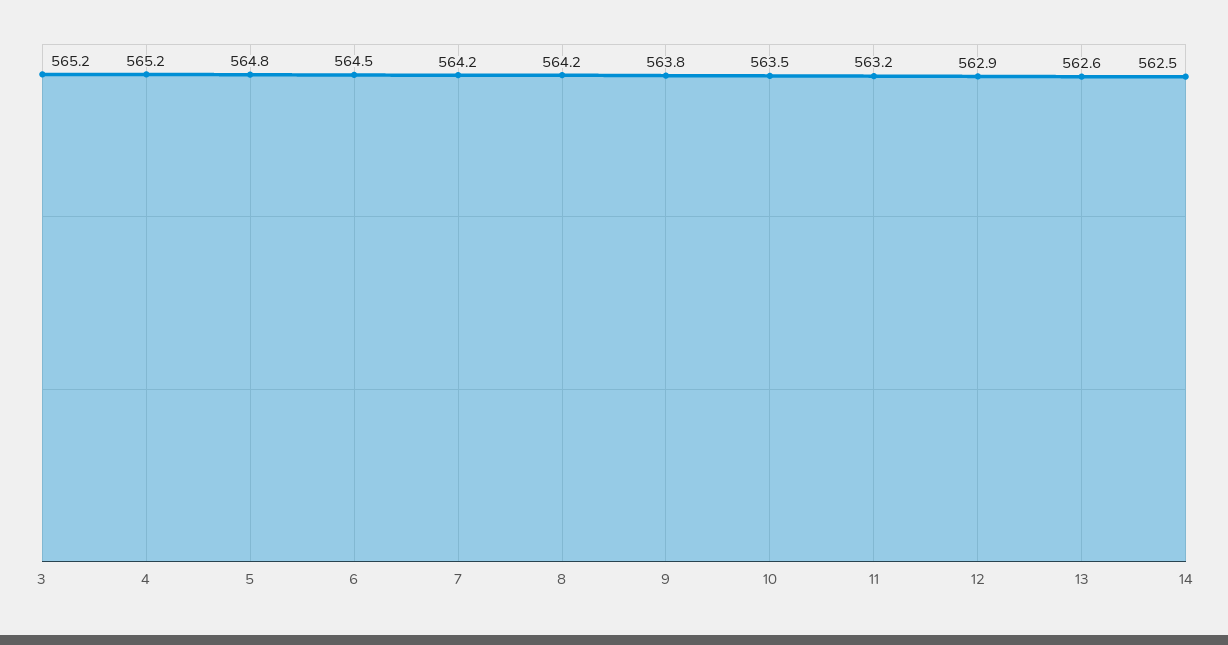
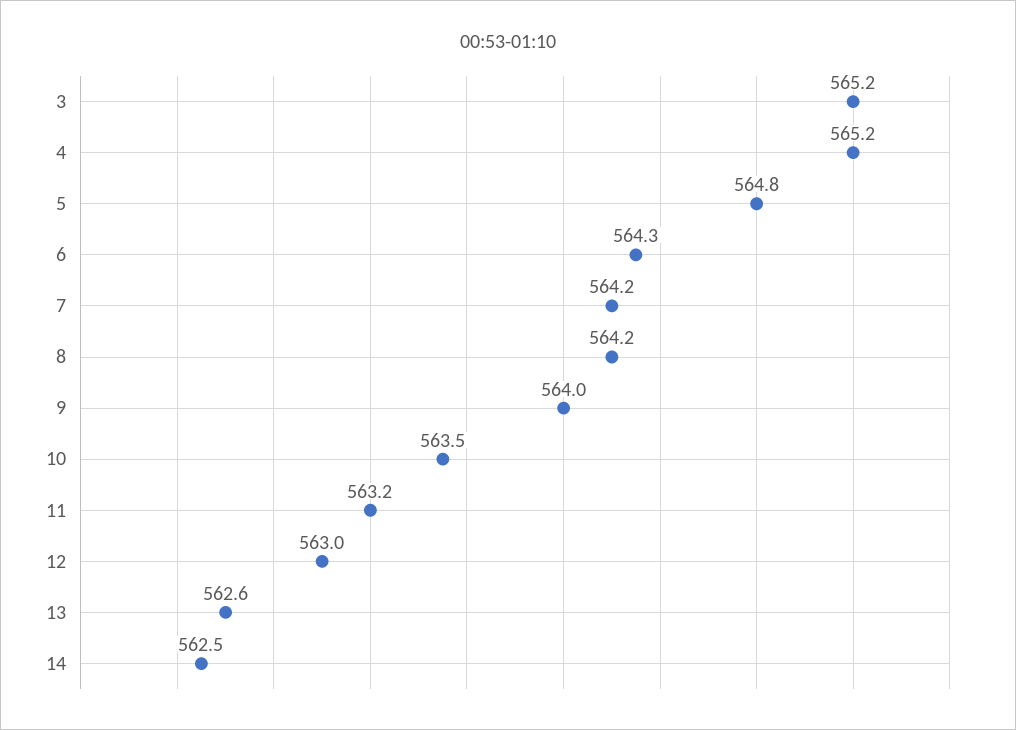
  {
    "3": 565.2,
    "4": 565.2,
    "5": 564.8,
-   "6": 564.5,
+   "6": 564.3,
    "7": 564.2,
    "8": 564.2,
-   "9": 563.8,
+   "9": 564,
    "10": 563.5,
    "11": 563.2,
-   "12": 562.9,
+   "12": 563,
    "13": 562.6,
    "14": 562.5
  }

